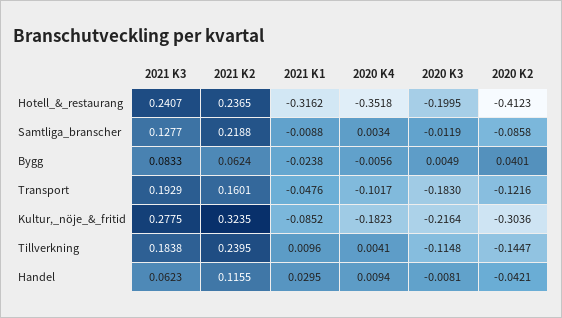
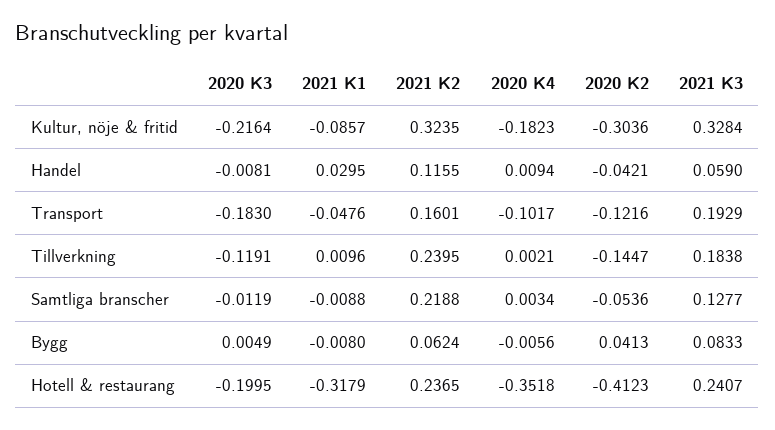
  {
    "2021 K3": {
      "Hotell_&_restaurang": 0.2407,
      "Samtliga_branscher": 0.1277,
      "Bygg": 0.0833,
      "Transport": 0.1929,
-     "Kultur,_nöje_&_fritid": 0.2775,
+     "Kultur,_nöje_&_fritid": 0.3284,
      "Tillverkning": 0.1838,
-     "Handel": 0.0623
+     "Handel": 0.059
    },
    "2021 K2": {
      "Hotell_&_restaurang": 0.2365,
      "Samtliga_branscher": 0.2188,
      "Bygg": 0.0624,
      "Transport": 0.1601,
      "Kultur,_nöje_&_fritid": 0.3235,
      "Tillverkning": 0.2395,
      "Handel": 0.1155
    },
    "2021 K1": {
-     "Hotell_&_restaurang": -0.3162,
+     "Hotell_&_restaurang": -0.3179,
      "Samtliga_branscher": -0.0088,
-     "Bygg": -0.0238,
+     "Bygg": -0.008,
      "Transport": -0.0476,
-     "Kultur,_nöje_&_fritid": -0.0852,
+     "Kultur,_nöje_&_fritid": -0.0857,
      "Tillverkning": 0.0096,
      "Handel": 0.0295
    },
    "2020 K4": {
      "Hotell_&_restaurang": -0.3518,
      "Samtliga_branscher": 0.0034,
      "Bygg": -0.0056,
      "Transport": -0.1017,
      "Kultur,_nöje_&_fritid": -0.1823,
-     "Tillverkning": 0.0041,
+     "Tillverkning": 0.0021,
      "Handel": 0.0094
    },
    "2020 K3": {
      "Hotell_&_restaurang": -0.1995,
      "Samtliga_branscher": -0.0119,
      "Bygg": 0.0049,
      "Transport": -0.183,
      "Kultur,_nöje_&_fritid": -0.2164,
-     "Tillverkning": -0.1148,
+     "Tillverkning": -0.1191,
      "Handel": -0.0081
    },
    "2020 K2": {
      "Hotell_&_restaurang": -0.4123,
-     "Samtliga_branscher": -0.0858,
+     "Samtliga_branscher": -0.0536,
-     "Bygg": 0.0401,
+     "Bygg": 0.0413,
      "Transport": -0.1216,
      "Kultur,_nöje_&_fritid": -0.3036,
      "Tillverkning": -0.1447,
      "Handel": -0.0421
    }
  }

